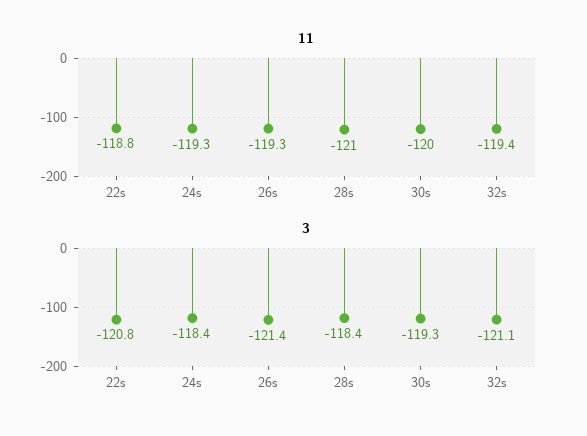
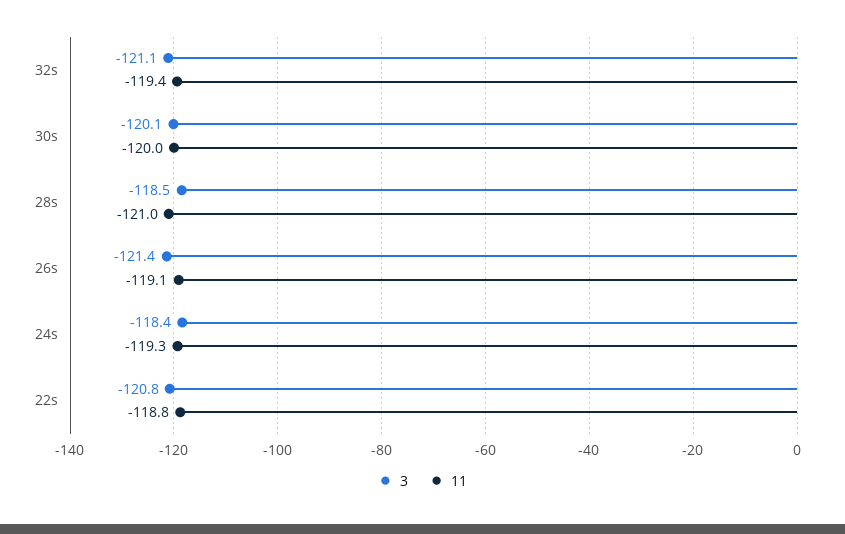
  {
    "11": {
      "22s": -118.8,
      "24s": -119.3,
-     "26s": -119.3,
+     "26s": -119.1,
      "28s": -121,
      "30s": -120,
      "32s": -119.4
    },
    "3": {
      "22s": -120.8,
      "24s": -118.4,
      "26s": -121.4,
-     "28s": -118.4,
+     "28s": -118.5,
-     "30s": -119.3,
+     "30s": -120.1,
      "32s": -121.1
    }
  }

